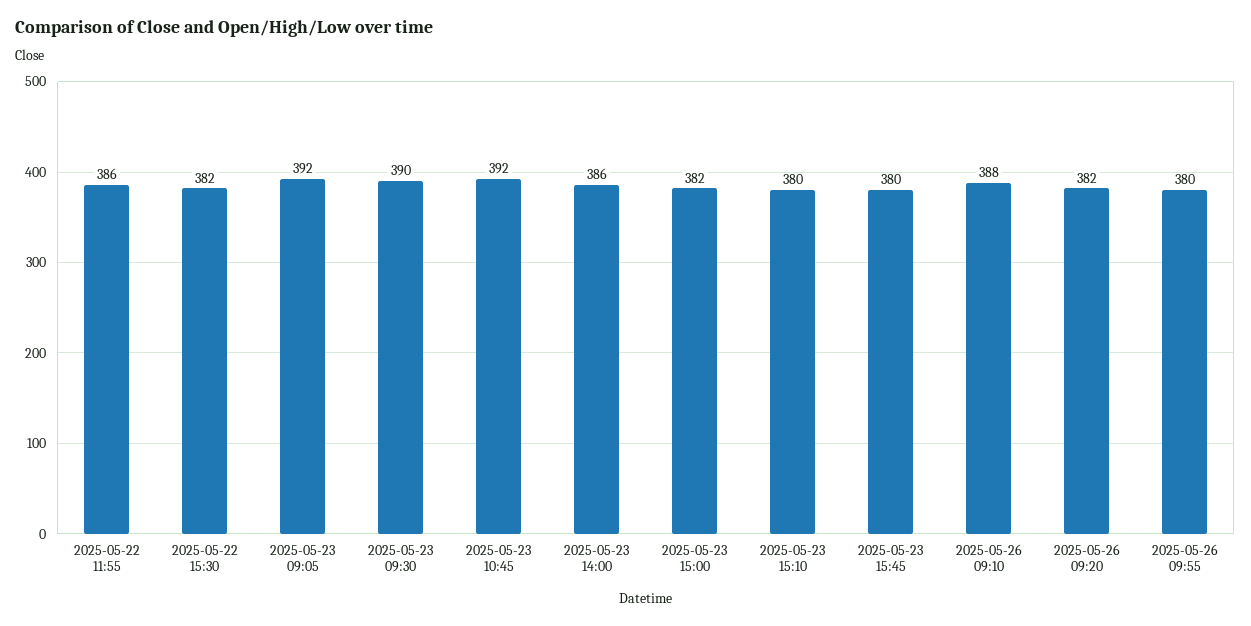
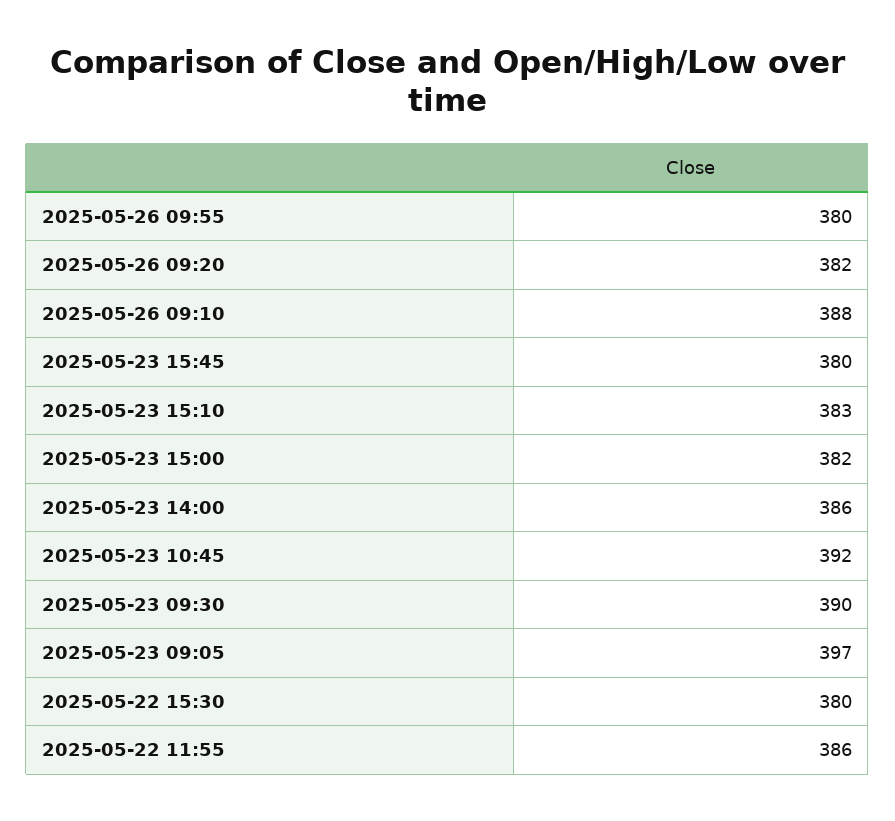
  {
    "2025-05-22 11:55": 386,
-   "2025-05-22 15:30": 382,
+   "2025-05-22 15:30": 380,
-   "2025-05-23 09:05": 392,
+   "2025-05-23 09:05": 397,
    "2025-05-23 09:30": 390,
    "2025-05-23 10:45": 392,
    "2025-05-23 14:00": 386,
    "2025-05-23 15:00": 382,
-   "2025-05-23 15:10": 380,
+   "2025-05-23 15:10": 383,
    "2025-05-23 15:45": 380,
    "2025-05-26 09:10": 388,
    "2025-05-26 09:20": 382,
    "2025-05-26 09:55": 380
  }

